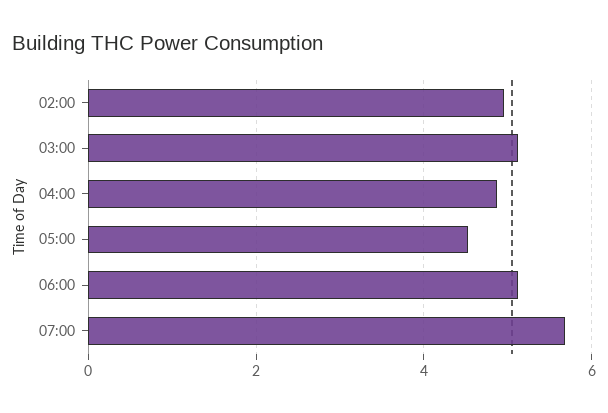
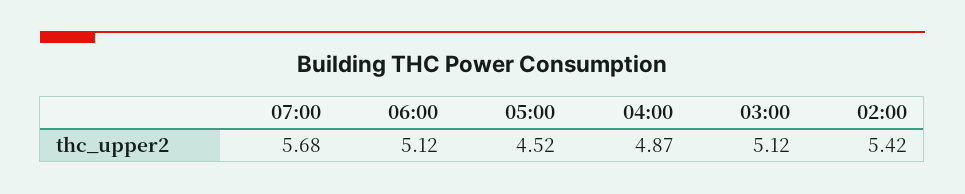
  {
-   "02:00": 5,
+   "02:00": 5.42,
    "03:00": 5.12,
    "04:00": 4.87,
    "05:00": 4.52,
    "06:00": 5.12,
    "07:00": 5.68
  }

